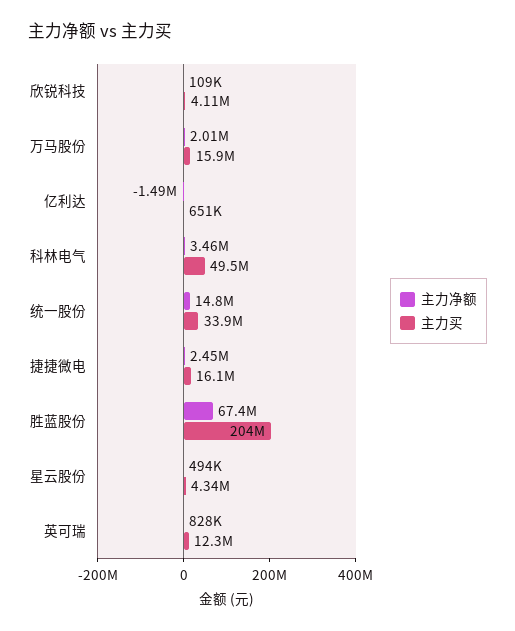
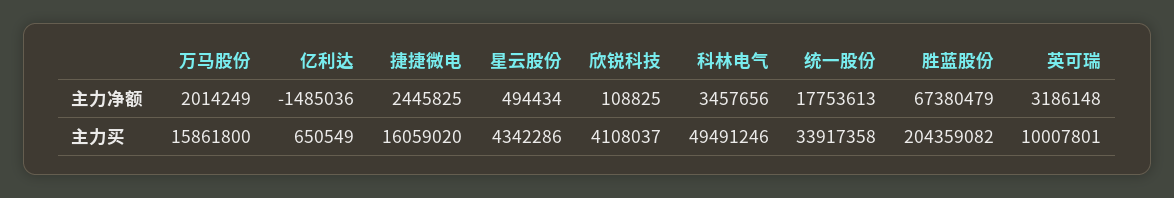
  {
    "主力净额": {
      "欣锐科技": 108825,
      "万马股份": 2014249,
      "亿利达": -1485036,
      "科林电气": 3457656,
-     "统一股份": 14800000,
+     "统一股份": 17753613,
      "捷捷微电": 2445825,
      "胜蓝股份": 67380479,
      "星云股份": 494434,
-     "英可瑞": 828000
+     "英可瑞": 3186148
    },
    "主力买": {
      "欣锐科技": 4108037,
      "万马股份": 15861800,
      "亿利达": 650549,
      "科林电气": 49491246,
      "统一股份": 33917358,
      "捷捷微电": 16059020,
      "胜蓝股份": 204359082,
      "星云股份": 4342286,
-     "英可瑞": 12300000
+     "英可瑞": 10007801
    }
  }

